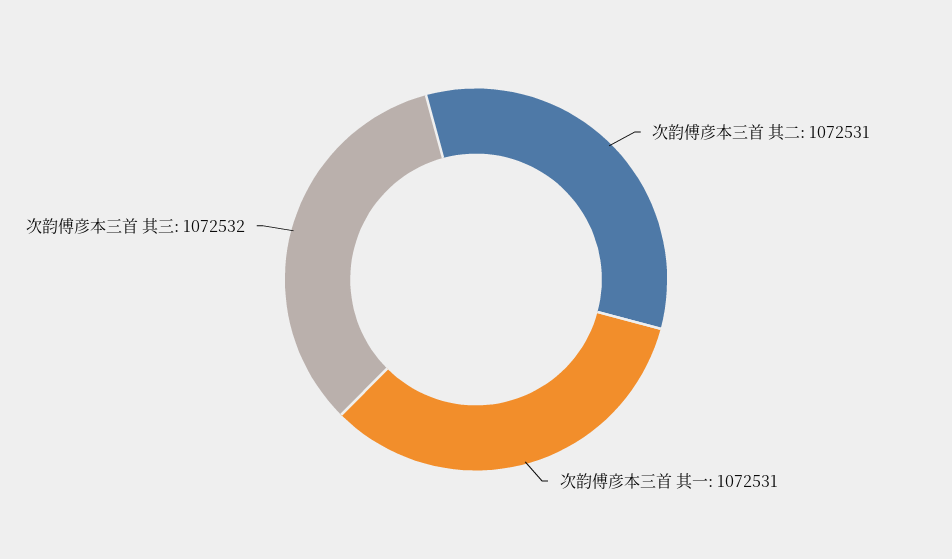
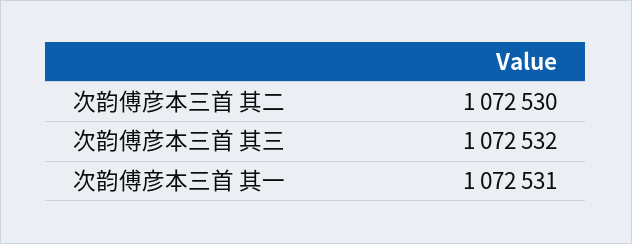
  {
-   "次韵傅彦本三首 其二": 1072531,
+   "次韵傅彦本三首 其二": 1072530,
    "次韵傅彦本三首 其一": 1072531,
    "次韵傅彦本三首 其三": 1072532
  }

